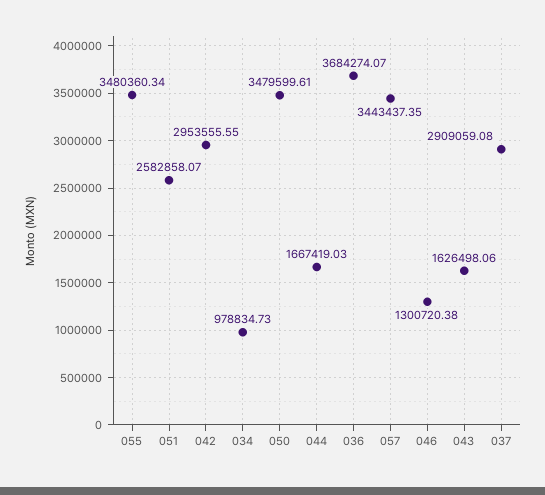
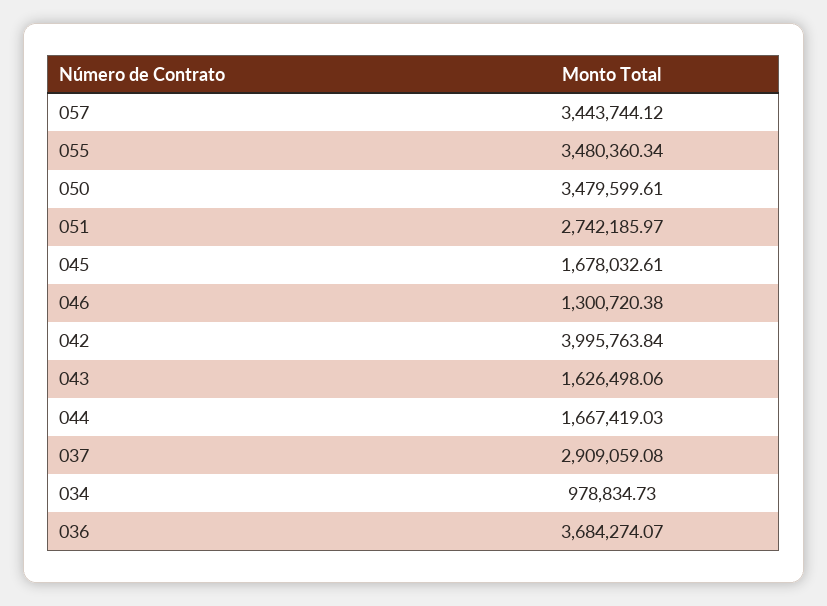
  {
    "055": 3480360.34,
-   "051": 2582858.07,
+   "051": 2742185.97,
-   "042": 2953555.55,
+   "042": 3995763.84,
    "034": 978834.73,
    "050": 3479599.61,
    "044": 1667419.03,
    "036": 3684274.07,
-   "057": 3443437.35,
+   "057": 3443744.12,
    "046": 1300720.38,
    "043": 1626498.06,
-   "037": 2909059.08
+   "037": 2909059.08,
+   "045": 1678032.61
  }

